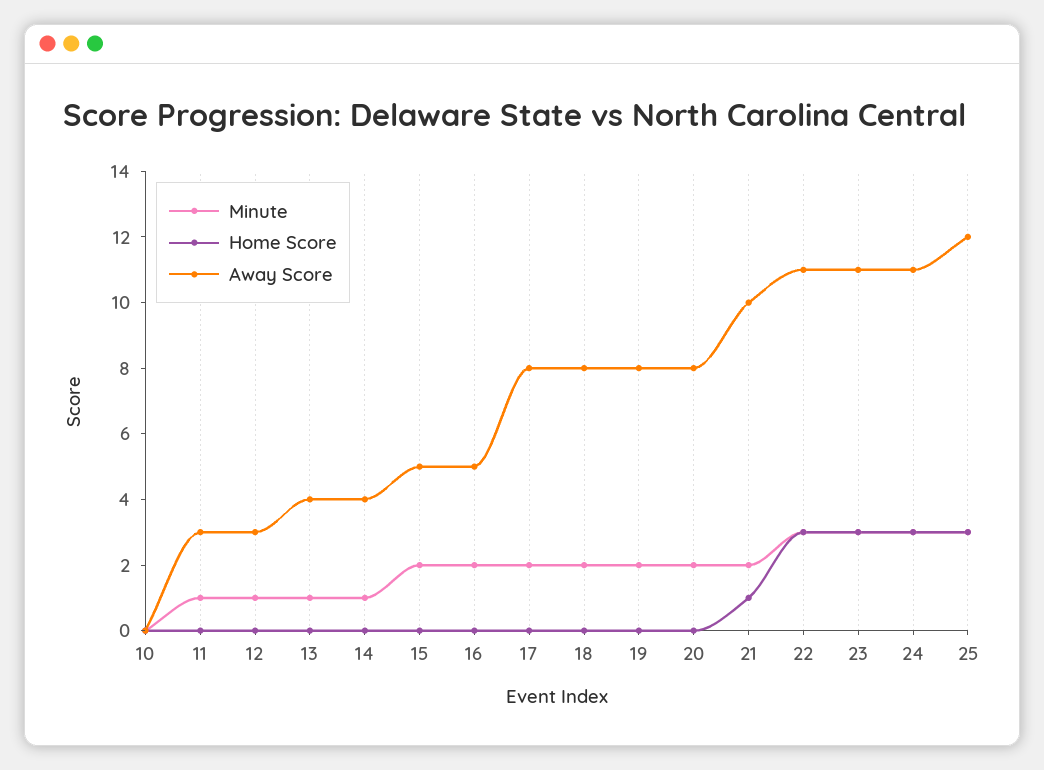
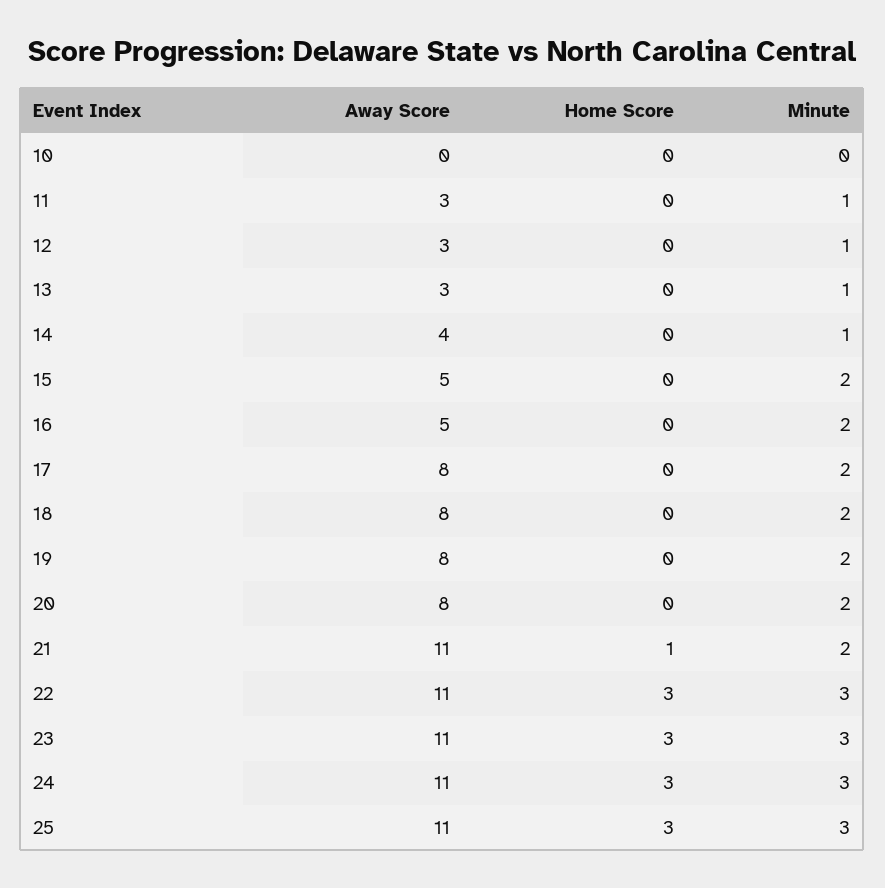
  {
    "Minute": {
      "10": 0,
      "11": 1,
      "12": 1,
      "13": 1,
      "14": 1,
      "15": 2,
      "16": 2,
      "17": 2,
      "18": 2,
      "19": 2,
      "20": 2,
      "21": 2,
      "22": 3,
      "23": 3,
      "24": 3,
      "25": 3
    },
    "Home Score": {
      "10": 0,
      "11": 0,
      "12": 0,
      "13": 0,
      "14": 0,
      "15": 0,
      "16": 0,
      "17": 0,
      "18": 0,
      "19": 0,
      "20": 0,
      "21": 1,
      "22": 3,
      "23": 3,
      "24": 3,
      "25": 3
    },
    "Away Score": {
      "10": 0,
      "11": 3,
      "12": 3,
-     "13": 4,
+     "13": 3,
      "14": 4,
      "15": 5,
      "16": 5,
      "17": 8,
      "18": 8,
      "19": 8,
      "20": 8,
-     "21": 10,
+     "21": 11,
      "22": 11,
      "23": 11,
      "24": 11,
-     "25": 12
+     "25": 11
    }
  }

